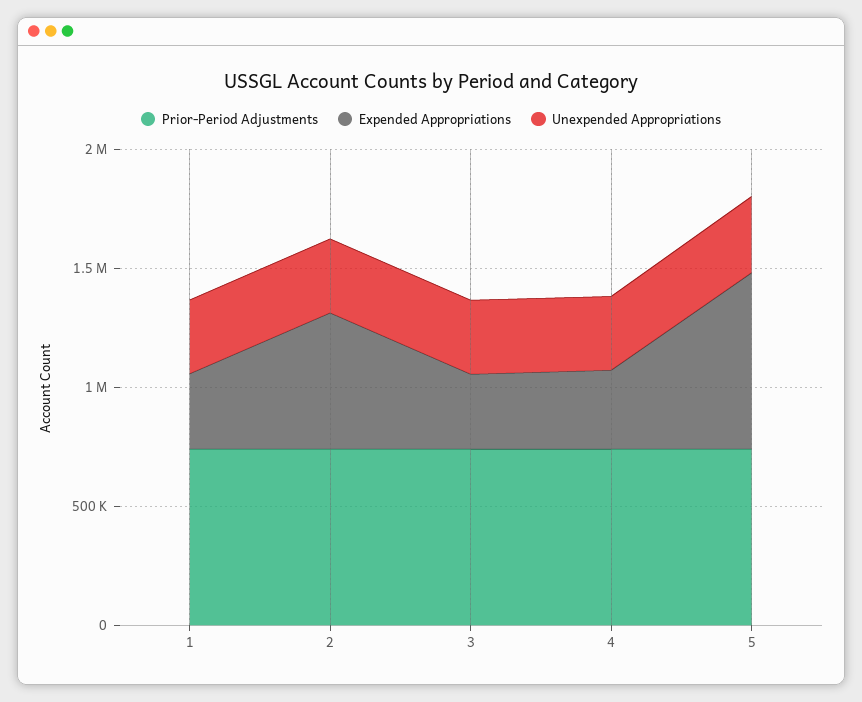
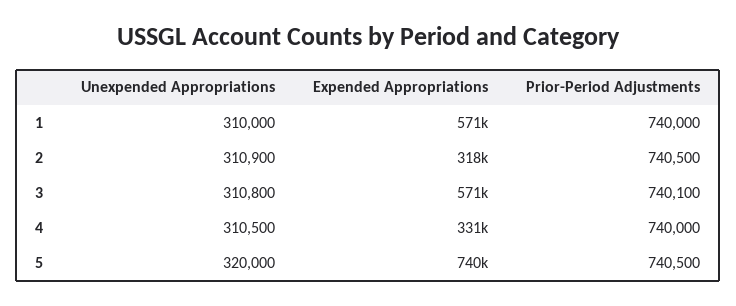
  {
    "Prior-Period Adjustments": {
      "1": 740000,
      "2": 740500,
      "3": 740100,
      "4": 740000,
      "5": 740500
    },
    "Expended Appropriations": {
-     "1": 300000,
+     "1": 571000,
-     "2": 600000,
+     "2": 318000,
-     "3": 300000,
+     "3": 571000,
      "4": 331000,
      "5": 740000
    },
    "Unexpended Appropriations": {
      "1": 310000,
      "2": 310900,
      "3": 310800,
      "4": 310500,
      "5": 320000
    }
  }

